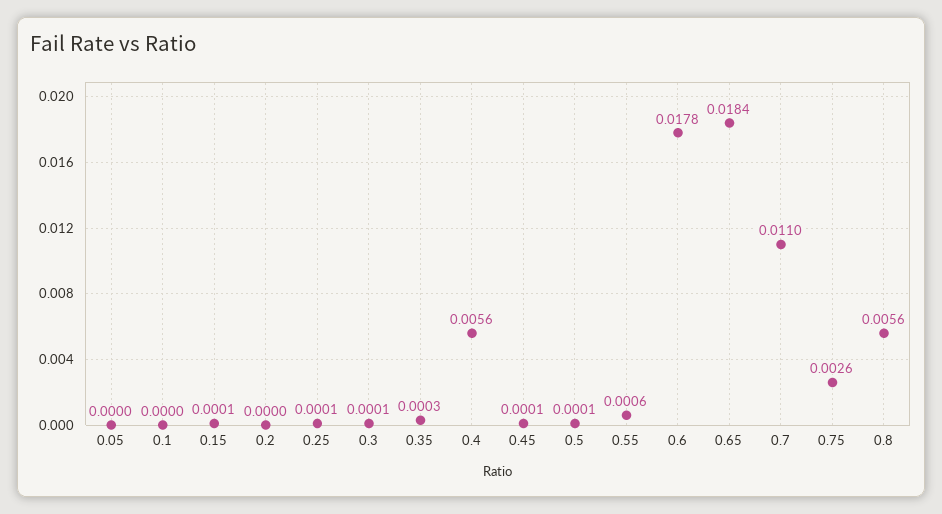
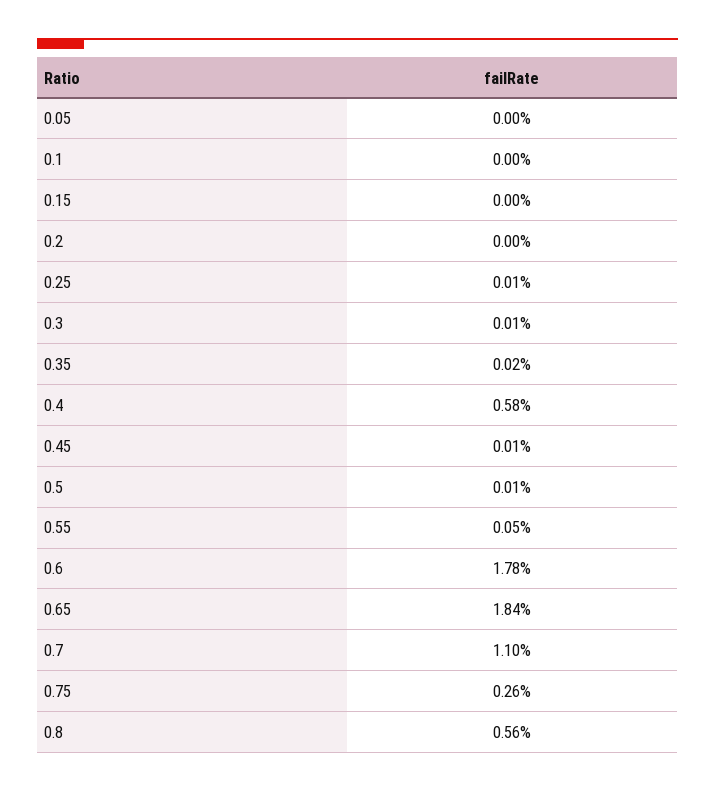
  {
    "0.05": 0,
    "0.1": 0,
-   "0.15": 0.0001,
+   "0.15": 0,
    "0.2": 0,
    "0.25": 0.0001,
    "0.3": 0.0001,
-   "0.35": 0.0003,
+   "0.35": 0.0002,
-   "0.4": 0.0056,
+   "0.4": 0.0058,
    "0.45": 0.0001,
    "0.5": 0.0001,
-   "0.55": 0.0006,
+   "0.55": 0.0005,
    "0.6": 0.0178,
    "0.65": 0.0184,
    "0.7": 0.011,
    "0.75": 0.0026,
    "0.8": 0.0056
  }

